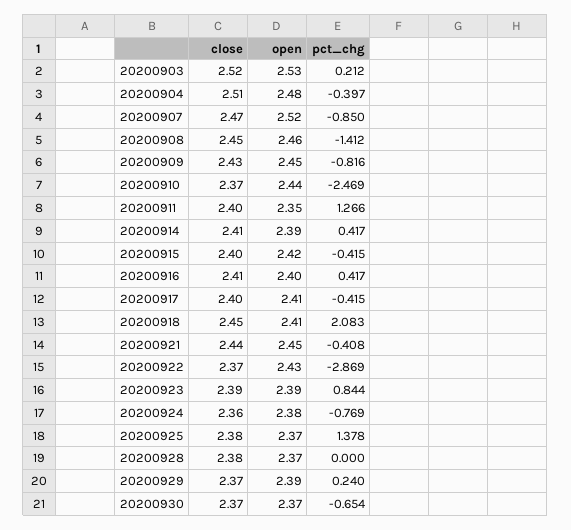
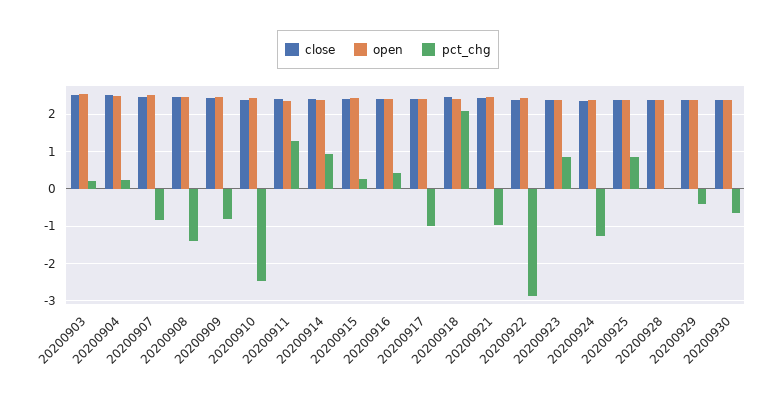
  {
    "close": {
      "20200903": 2.52,
      "20200904": 2.51,
      "20200907": 2.47,
      "20200908": 2.45,
      "20200909": 2.43,
      "20200910": 2.37,
      "20200911": 2.4,
      "20200914": 2.41,
      "20200915": 2.4,
      "20200916": 2.41,
      "20200917": 2.4,
      "20200918": 2.45,
      "20200921": 2.44,
      "20200922": 2.37,
      "20200923": 2.39,
      "20200924": 2.36,
      "20200925": 2.38,
      "20200928": 2.38,
      "20200929": 2.37,
      "20200930": 2.37
    },
    "open": {
      "20200903": 2.53,
      "20200904": 2.48,
      "20200907": 2.52,
      "20200908": 2.46,
      "20200909": 2.45,
      "20200910": 2.44,
      "20200911": 2.35,
      "20200914": 2.39,
      "20200915": 2.42,
      "20200916": 2.4,
      "20200917": 2.41,
      "20200918": 2.41,
      "20200921": 2.45,
      "20200922": 2.43,
      "20200923": 2.39,
      "20200924": 2.38,
      "20200925": 2.37,
      "20200928": 2.37,
      "20200929": 2.39,
      "20200930": 2.37
    },
    "pct_chg": {
      "20200903": 0.212,
-     "20200904": -0.397,
+     "20200904": 0.2,
      "20200907": -0.85,
      "20200908": -1.412,
      "20200909": -0.816,
      "20200910": -2.469,
      "20200911": 1.266,
-     "20200914": 0.417,
+     "20200914": 1,
-     "20200915": -0.415,
+     "20200915": 0.2,
      "20200916": 0.417,
-     "20200917": -0.415,
+     "20200917": -1,
      "20200918": 2.083,
-     "20200921": -0.408,
+     "20200921": -1,
      "20200922": -2.869,
      "20200923": 0.844,
-     "20200924": -0.769,
+     "20200924": -1.2,
-     "20200925": 1.378,
+     "20200925": 0.8,
      "20200928": 0,
-     "20200929": 0.24,
+     "20200929": -0.4,
      "20200930": -0.654
    }
  }

